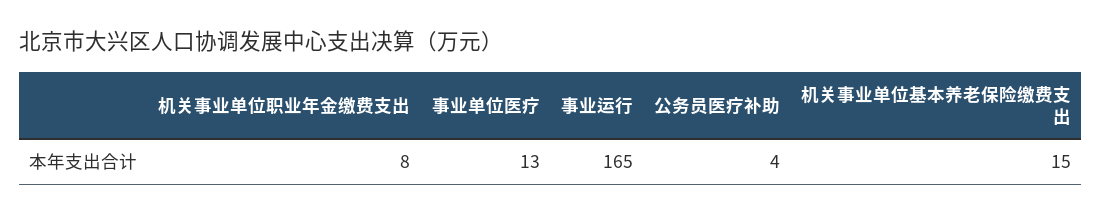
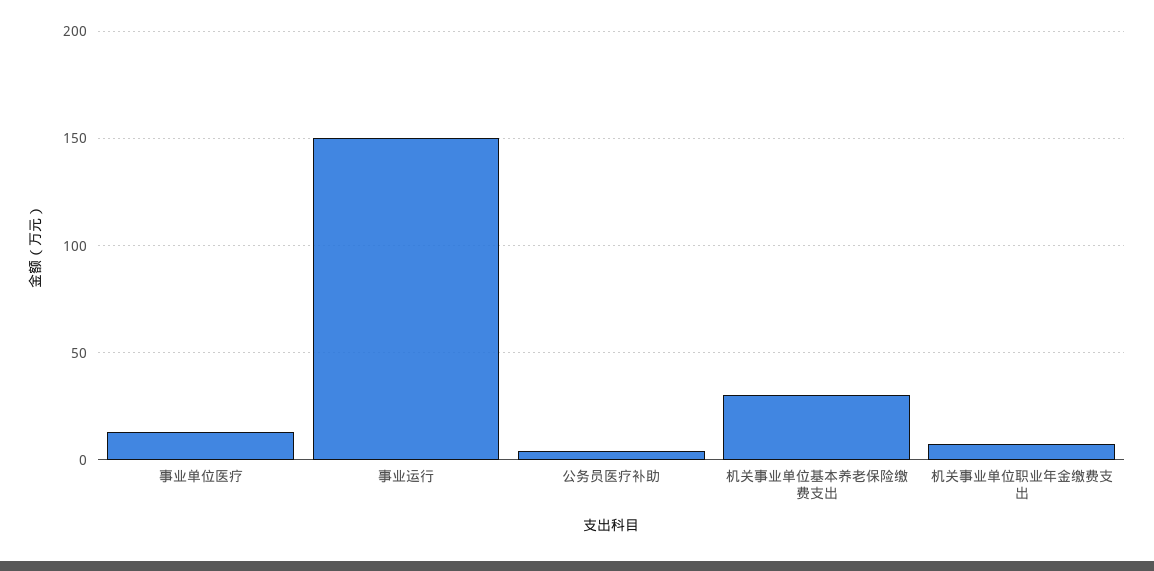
  {
    "机关事业单位职业年金缴费支出": 8,
    "事业单位医疗": 13,
-   "事业运行": 165,
+   "事业运行": 150,
    "公务员医疗补助": 4,
-   "机关事业单位基本养老保险缴费支出": 15
+   "机关事业单位基本养老保险缴费支出": 30
  }

